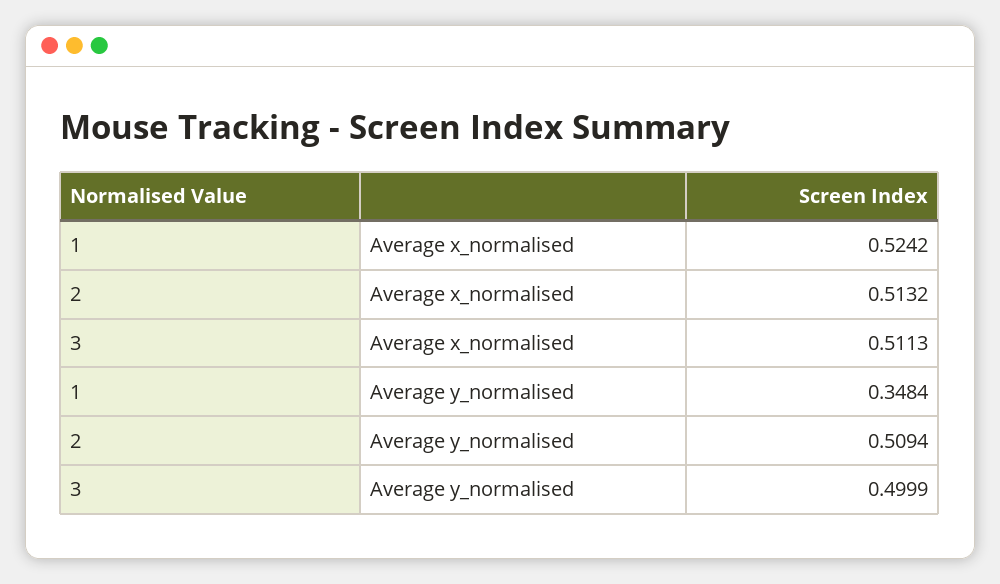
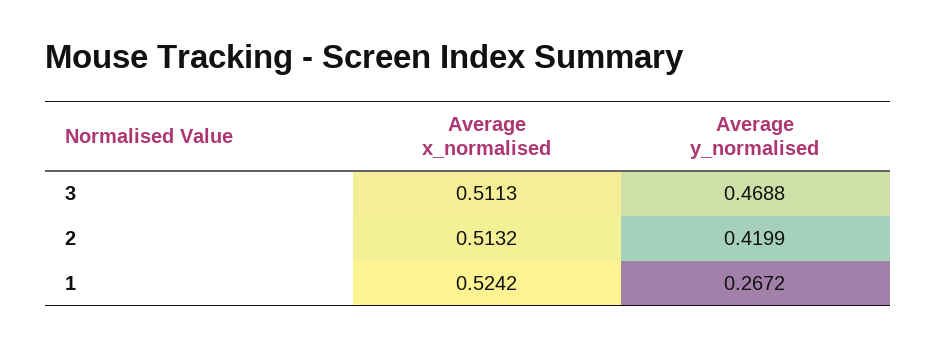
  {
    "1": {
      "Average x_normalised": 0.5242,
-     "Average y_normalised": 0.3484
+     "Average y_normalised": 0.2672
    },
    "2": {
      "Average x_normalised": 0.5132,
-     "Average y_normalised": 0.5094
+     "Average y_normalised": 0.4199
    },
    "3": {
      "Average x_normalised": 0.5113,
-     "Average y_normalised": 0.4999
+     "Average y_normalised": 0.4688
    }
  }

